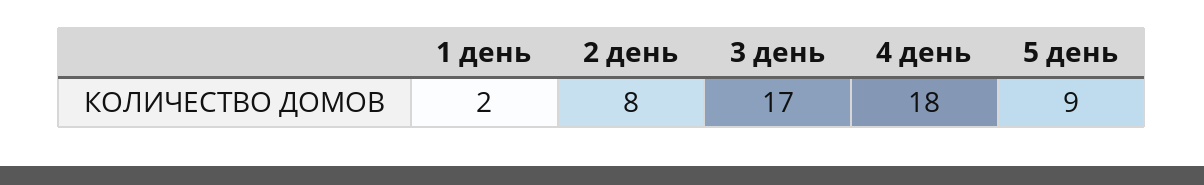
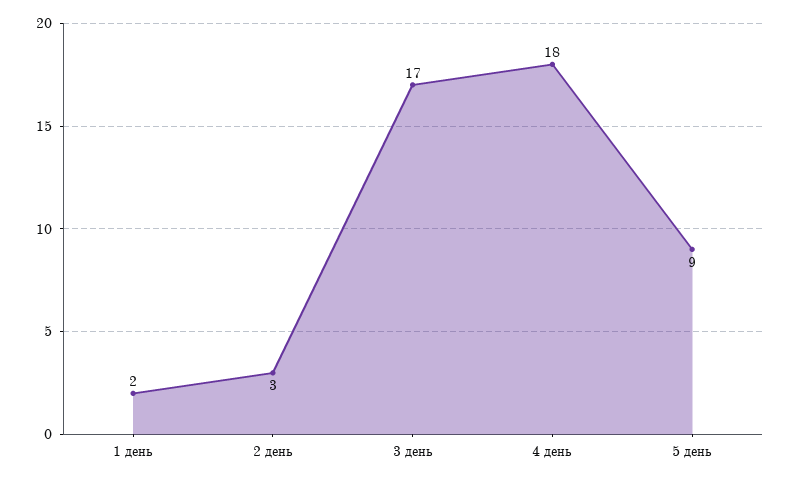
  {
    "1 день": 2,
-   "2 день": 8,
+   "2 день": 3,
    "3 день": 17,
    "4 день": 18,
    "5 день": 9
  }

